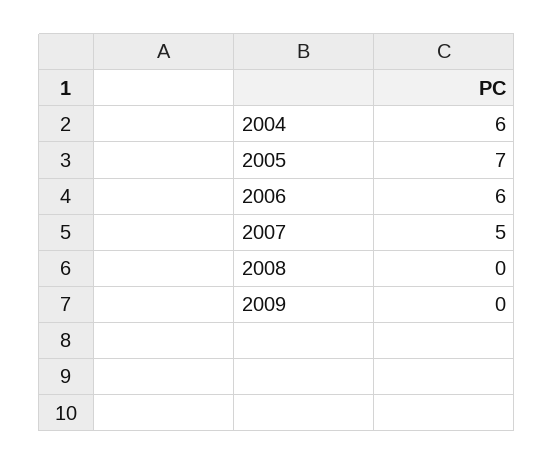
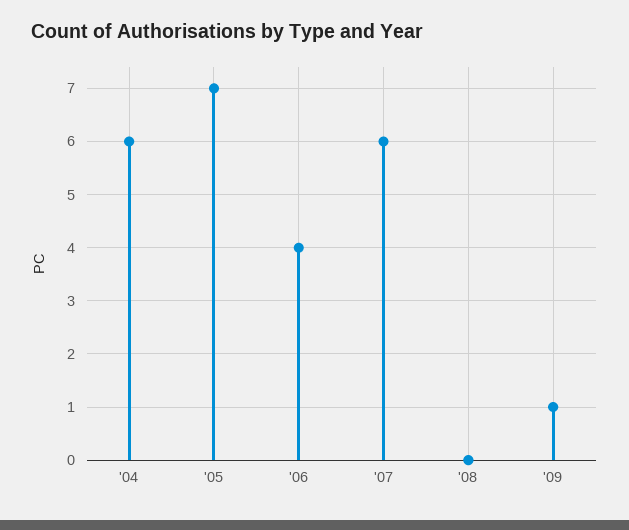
  {
    "2004": 6,
    "2005": 7,
-   "2006": 6,
+   "2006": 4,
-   "2007": 5,
+   "2007": 6,
    "2008": 0,
-   "2009": 0
+   "2009": 1
  }

